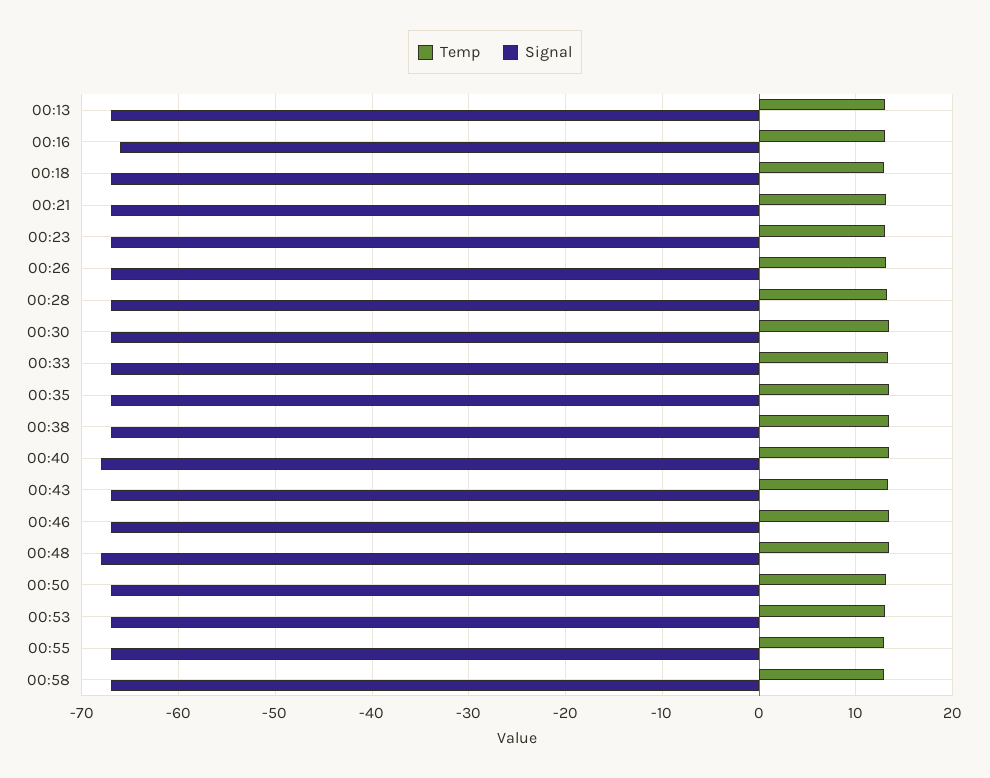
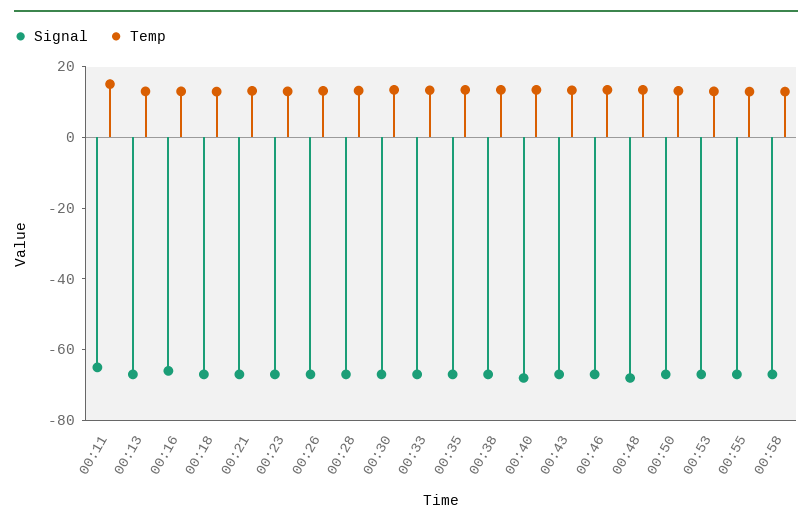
  {
    "Temp": {
      "00:13": 13,
      "00:16": 13,
      "00:18": 13,
      "00:21": 13,
      "00:23": 13,
      "00:26": 13,
      "00:28": 13,
      "00:30": 13,
      "00:33": 13,
      "00:35": 13,
      "00:38": 13,
      "00:40": 13,
      "00:43": 13,
      "00:46": 13,
      "00:48": 13,
      "00:50": 13,
      "00:53": 13,
      "00:55": 13,
-     "00:58": 13
+     "00:58": 13,
+     "00:11": 15
    },
    "Signal": {
      "00:13": -67,
      "00:16": -66,
      "00:18": -67,
      "00:21": -67,
      "00:23": -67,
      "00:26": -67,
      "00:28": -67,
      "00:30": -67,
      "00:33": -67,
      "00:35": -67,
      "00:38": -67,
      "00:40": -68,
      "00:43": -67,
      "00:46": -67,
      "00:48": -68,
      "00:50": -67,
      "00:53": -67,
      "00:55": -67,
-     "00:58": -67
+     "00:58": -67,
+     "00:11": -65
    }
  }

